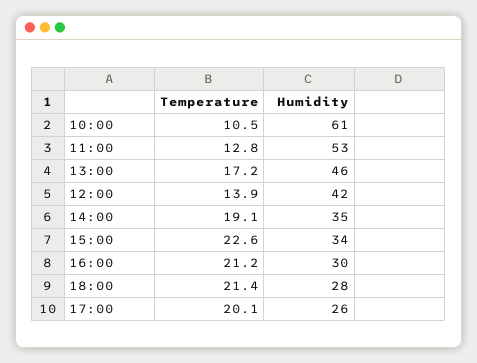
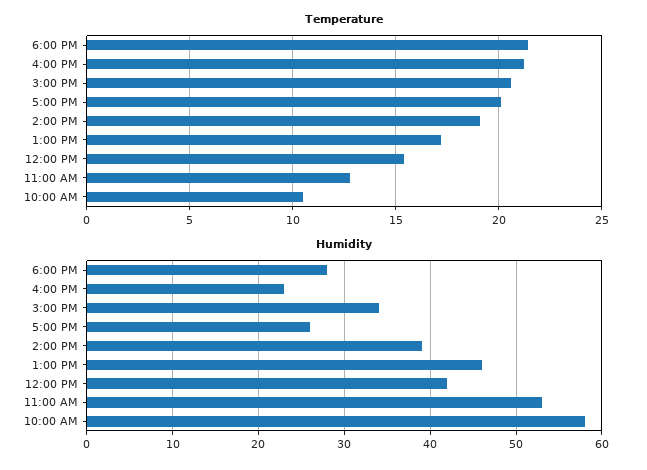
  {
    "Temperature": {
      "10:00": 10.5,
      "11:00": 12.8,
      "13:00": 17.2,
-     "12:00": 13.9,
+     "12:00": 15.5,
      "14:00": 19.1,
-     "15:00": 22.6,
+     "15:00": 20.5,
      "16:00": 21.2,
      "18:00": 21.4,
      "17:00": 20.1
    },
    "Humidity": {
-     "10:00": 61,
+     "10:00": 58,
      "11:00": 53,
      "13:00": 46,
      "12:00": 42,
-     "14:00": 35,
+     "14:00": 39,
      "15:00": 34,
-     "16:00": 30,
+     "16:00": 23,
      "18:00": 28,
      "17:00": 26
    }
  }

